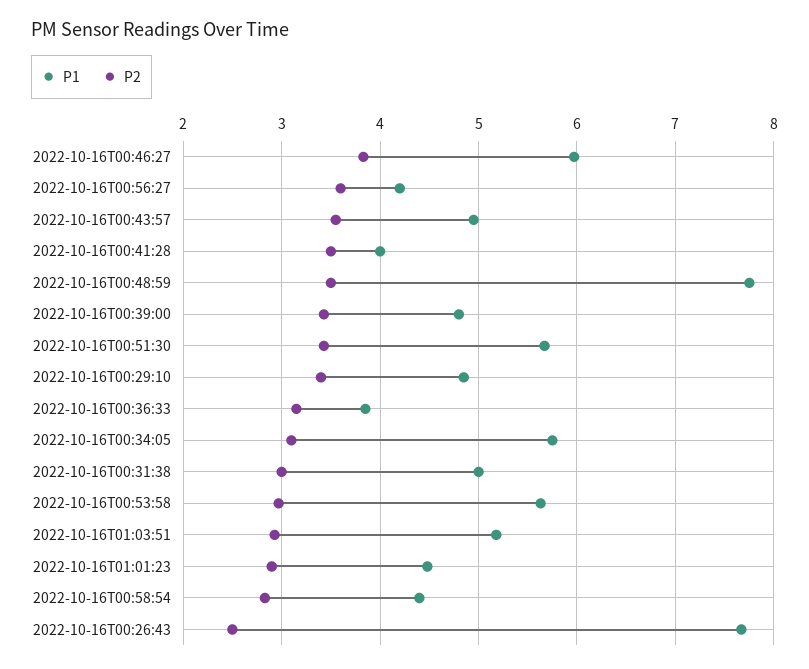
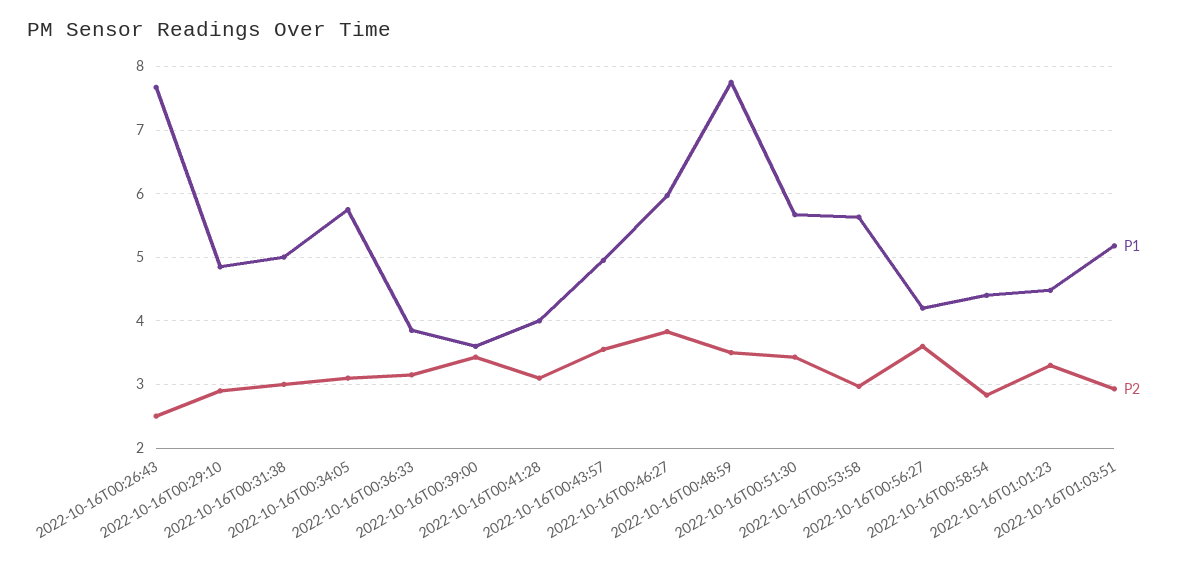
  {
    "P1": {
      "2022-10-16T00:46:27": 6,
      "2022-10-16T00:56:27": 4.2,
      "2022-10-16T00:43:57": 5,
      "2022-10-16T00:41:28": 4,
      "2022-10-16T00:48:59": 7.8,
-     "2022-10-16T00:39:00": 4.8,
+     "2022-10-16T00:39:00": 3.6,
      "2022-10-16T00:51:30": 5.7,
      "2022-10-16T00:29:10": 4.9,
      "2022-10-16T00:36:33": 3.9,
      "2022-10-16T00:34:05": 5.8,
      "2022-10-16T00:31:38": 5,
      "2022-10-16T00:53:58": 5.6,
      "2022-10-16T01:03:51": 5.2,
      "2022-10-16T01:01:23": 4.5,
      "2022-10-16T00:58:54": 4.4,
      "2022-10-16T00:26:43": 7.7
    },
    "P2": {
      "2022-10-16T00:46:27": 3.8,
      "2022-10-16T00:56:27": 3.6,
      "2022-10-16T00:43:57": 3.6,
-     "2022-10-16T00:41:28": 3.5,
+     "2022-10-16T00:41:28": 3.1,
      "2022-10-16T00:48:59": 3.5,
      "2022-10-16T00:39:00": 3.4,
      "2022-10-16T00:51:30": 3.4,
-     "2022-10-16T00:29:10": 3.4,
+     "2022-10-16T00:29:10": 2.9,
      "2022-10-16T00:36:33": 3.2,
      "2022-10-16T00:34:05": 3.1,
      "2022-10-16T00:31:38": 3,
      "2022-10-16T00:53:58": 3,
      "2022-10-16T01:03:51": 2.9,
-     "2022-10-16T01:01:23": 2.9,
+     "2022-10-16T01:01:23": 3.3,
      "2022-10-16T00:58:54": 2.8,
      "2022-10-16T00:26:43": 2.5
    }
  }

